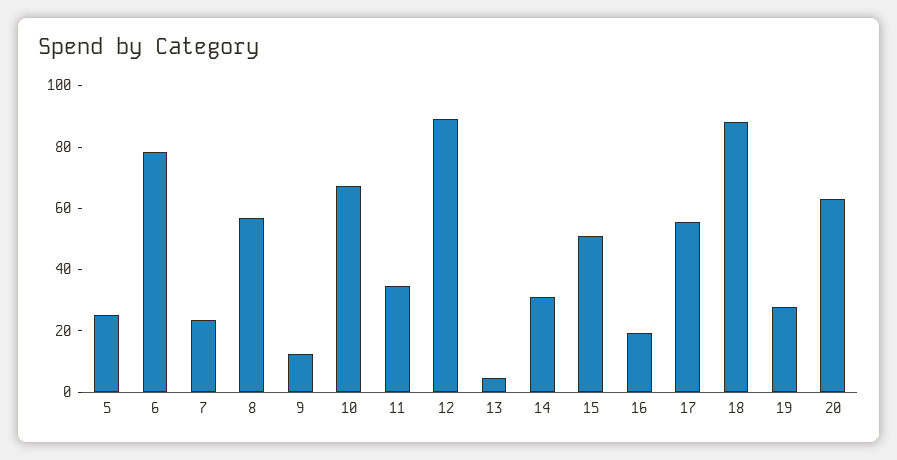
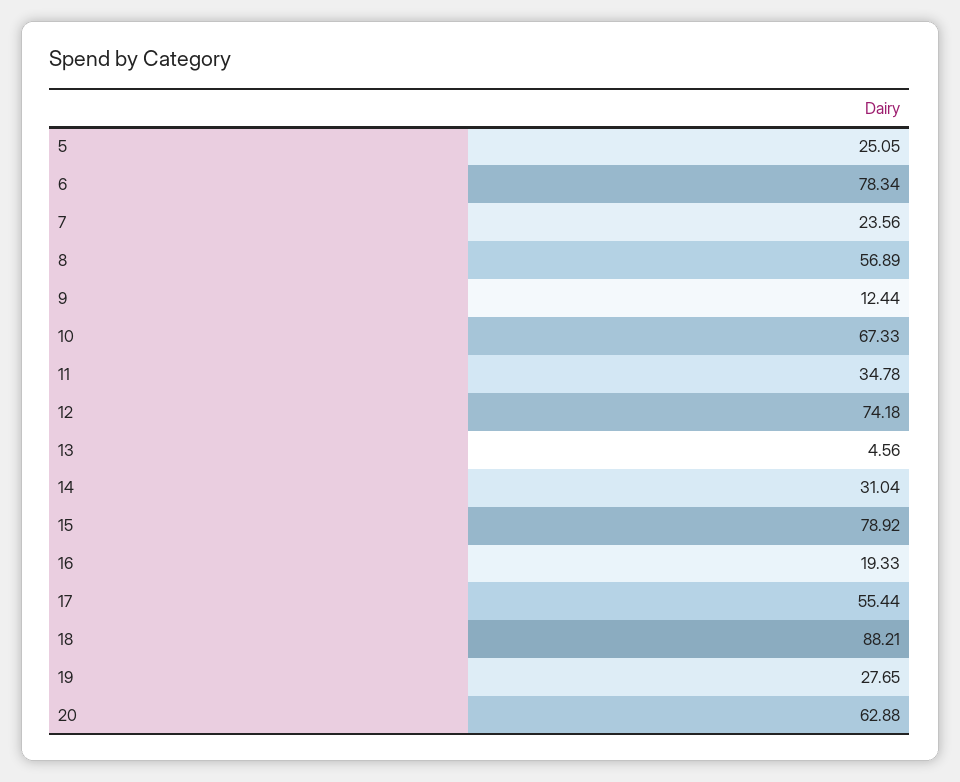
  {
    "5": 25.05,
    "6": 78.34,
    "7": 23.56,
    "8": 56.89,
    "9": 12.44,
    "10": 67.33,
    "11": 34.78,
-   "12": 90,
+   "12": 74.18,
    "13": 4.56,
    "14": 31.04,
-   "15": 50,
+   "15": 78.92,
    "16": 19.33,
    "17": 55.44,
    "18": 88.21,
    "19": 27.65,
    "20": 62.88
  }

